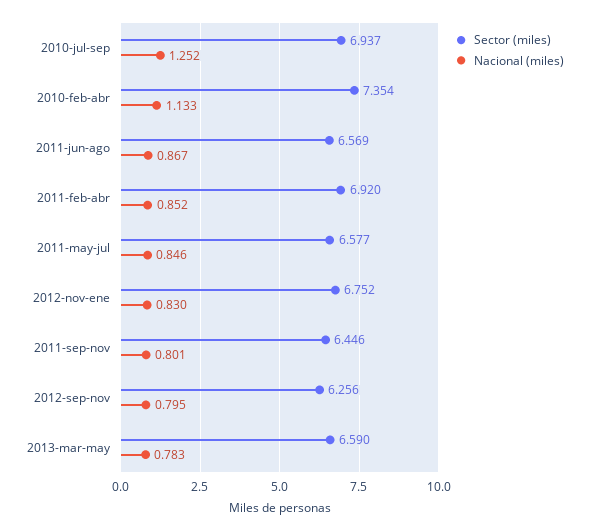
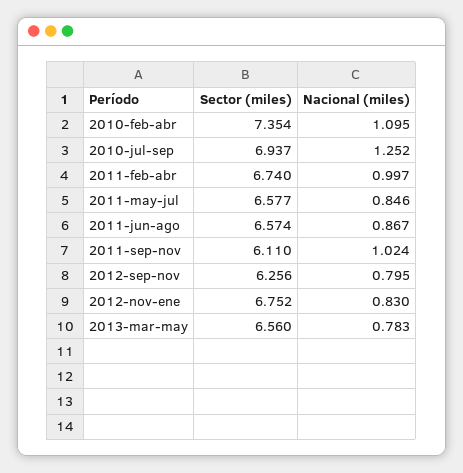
  {
    "Sector (miles)": {
      "2010-jul-sep": 6.937,
      "2010-feb-abr": 7.354,
-     "2011-jun-ago": 6.569,
+     "2011-jun-ago": 6.574,
-     "2011-feb-abr": 6.92,
+     "2011-feb-abr": 6.74,
      "2011-may-jul": 6.577,
      "2012-nov-ene": 6.752,
-     "2011-sep-nov": 6.446,
+     "2011-sep-nov": 6.11,
      "2012-sep-nov": 6.256,
-     "2013-mar-may": 6.59
+     "2013-mar-may": 6.56
    },
    "Nacional (miles)": {
      "2010-jul-sep": 1.252,
-     "2010-feb-abr": 1.133,
+     "2010-feb-abr": 1.095,
      "2011-jun-ago": 0.867,
-     "2011-feb-abr": 0.852,
+     "2011-feb-abr": 0.997,
      "2011-may-jul": 0.846,
      "2012-nov-ene": 0.83,
-     "2011-sep-nov": 0.801,
+     "2011-sep-nov": 1.024,
      "2012-sep-nov": 0.795,
      "2013-mar-may": 0.783
    }
  }

